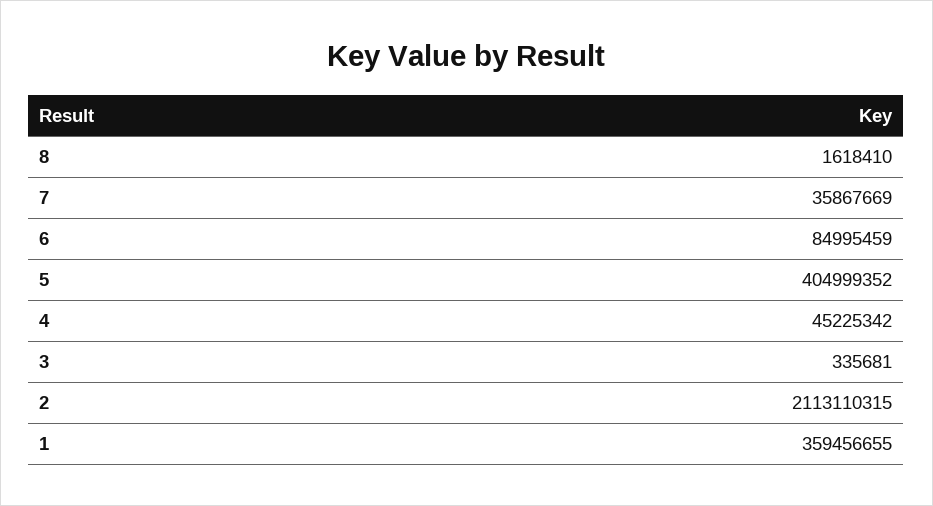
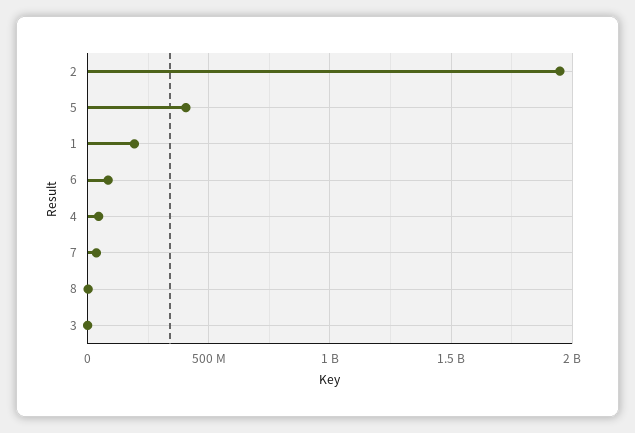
  {
    "8": 1618410,
    "7": 35867669,
    "6": 84995459,
    "5": 404999352,
    "4": 45225342,
    "3": 335681,
-   "2": 2113110315,
+   "2": 1950000000,
-   "1": 359456655
+   "1": 200000000
  }

